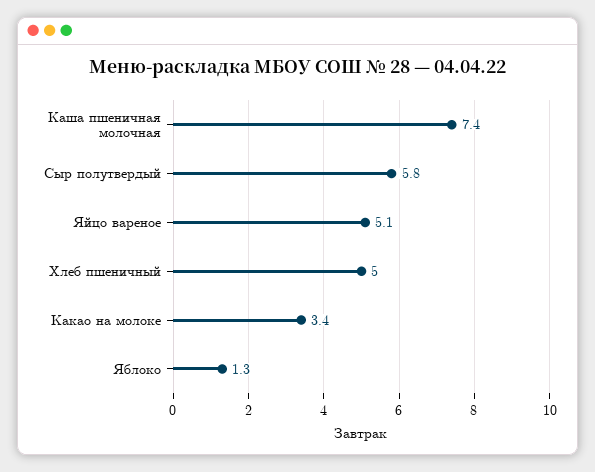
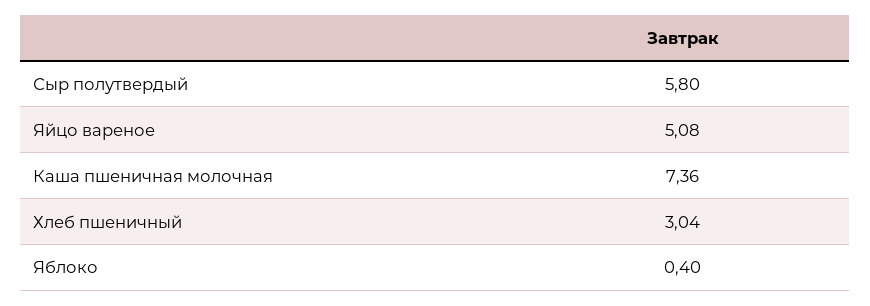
  {
    "Каша пшеничная молочная": 7.36,
    "Сыр полутвердый": 5.8,
    "Яйцо вареное": 5.08,
-   "Хлеб пшеничный": 5,
+   "Хлеб пшеничный": 3.04,
-   "Какао на молоке": 3.4,
-   "Яблоко": 1.3
+   "Яблоко": 0.4
  }

